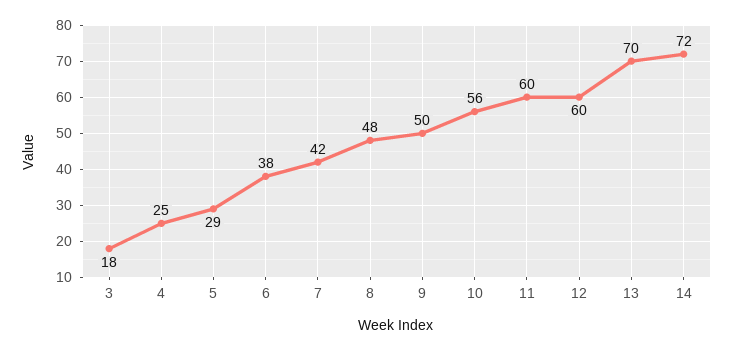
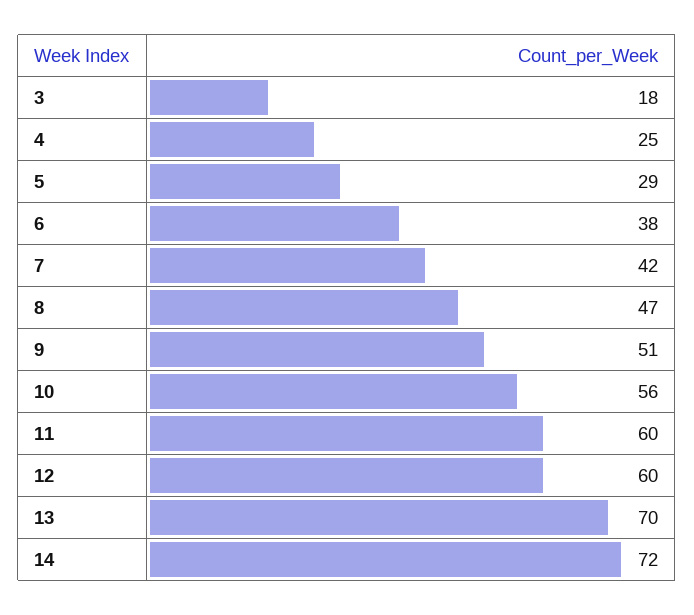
  {
    "3": 18,
    "4": 25,
    "5": 29,
    "6": 38,
    "7": 42,
-   "8": 48,
+   "8": 47,
-   "9": 50,
+   "9": 51,
    "10": 56,
    "11": 60,
    "12": 60,
    "13": 70,
    "14": 72
  }

